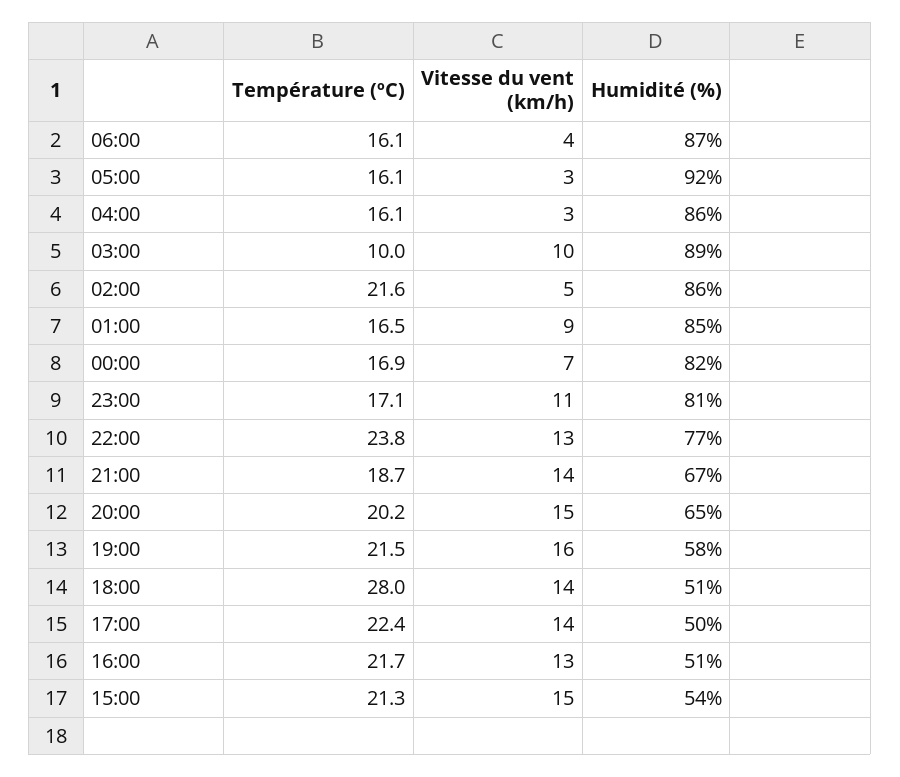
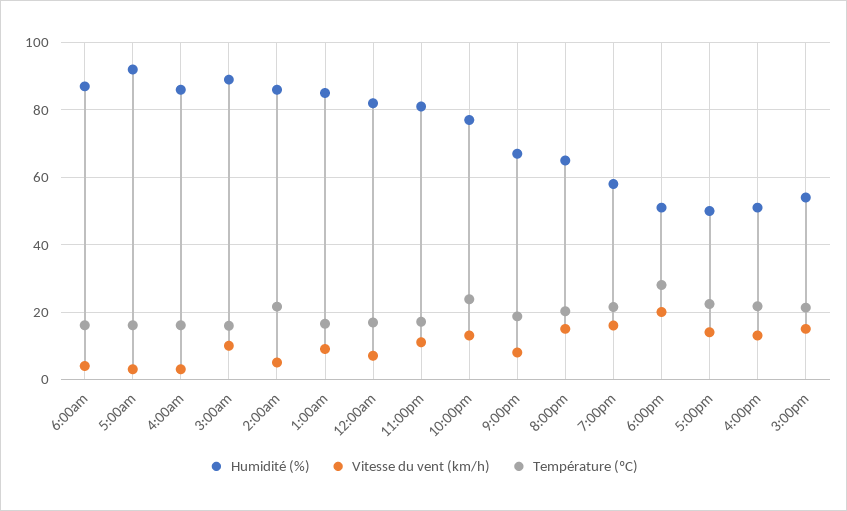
  {
    "Température (ºC)": {
      "06:00": 16.1,
      "05:00": 16.1,
      "04:00": 16.1,
-     "03:00": 10,
+     "03:00": 16,
      "02:00": 21.6,
      "01:00": 16.5,
      "00:00": 16.9,
      "23:00": 17.1,
      "22:00": 23.8,
      "21:00": 18.7,
      "20:00": 20.2,
      "19:00": 21.5,
      "18:00": 28,
      "17:00": 22.4,
      "16:00": 21.7,
      "15:00": 21.3
    },
    "Vitesse du vent (km/h)": {
      "06:00": 4,
      "05:00": 3,
      "04:00": 3,
      "03:00": 10,
      "02:00": 5,
      "01:00": 9,
      "00:00": 7,
      "23:00": 11,
      "22:00": 13,
-     "21:00": 14,
+     "21:00": 8,
      "20:00": 15,
      "19:00": 16,
-     "18:00": 14,
+     "18:00": 20,
      "17:00": 14,
      "16:00": 13,
      "15:00": 15
    },
    "Humidité (%)": {
      "06:00": 87,
      "05:00": 92,
      "04:00": 86,
      "03:00": 89,
      "02:00": 86,
      "01:00": 85,
      "00:00": 82,
      "23:00": 81,
      "22:00": 77,
      "21:00": 67,
      "20:00": 65,
      "19:00": 58,
      "18:00": 51,
      "17:00": 50,
      "16:00": 51,
      "15:00": 54
    }
  }

